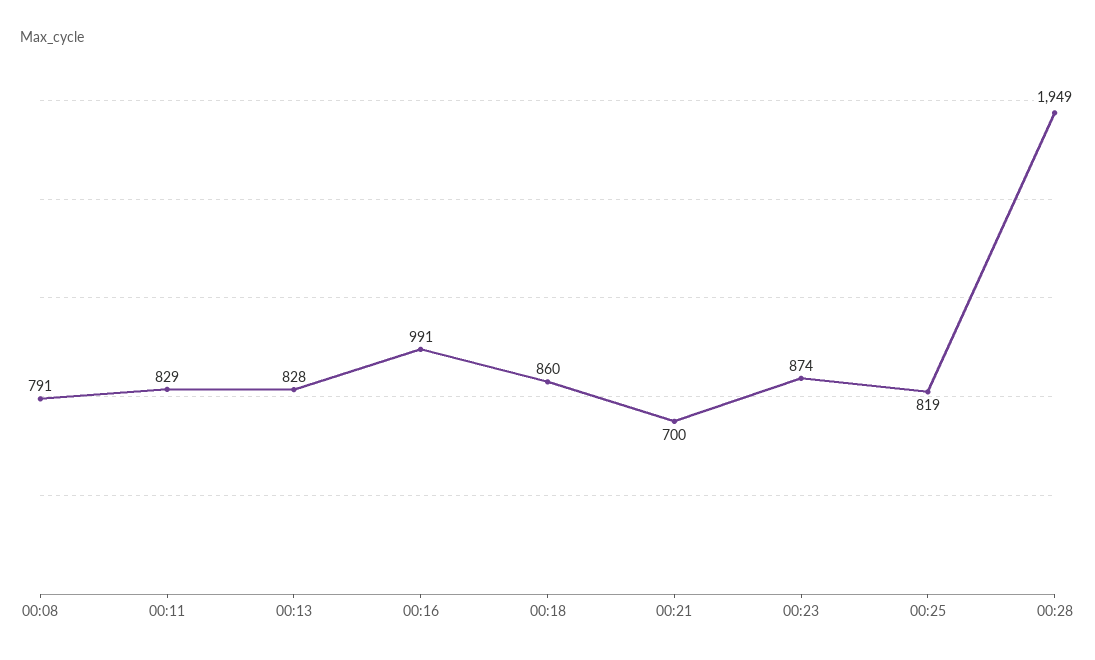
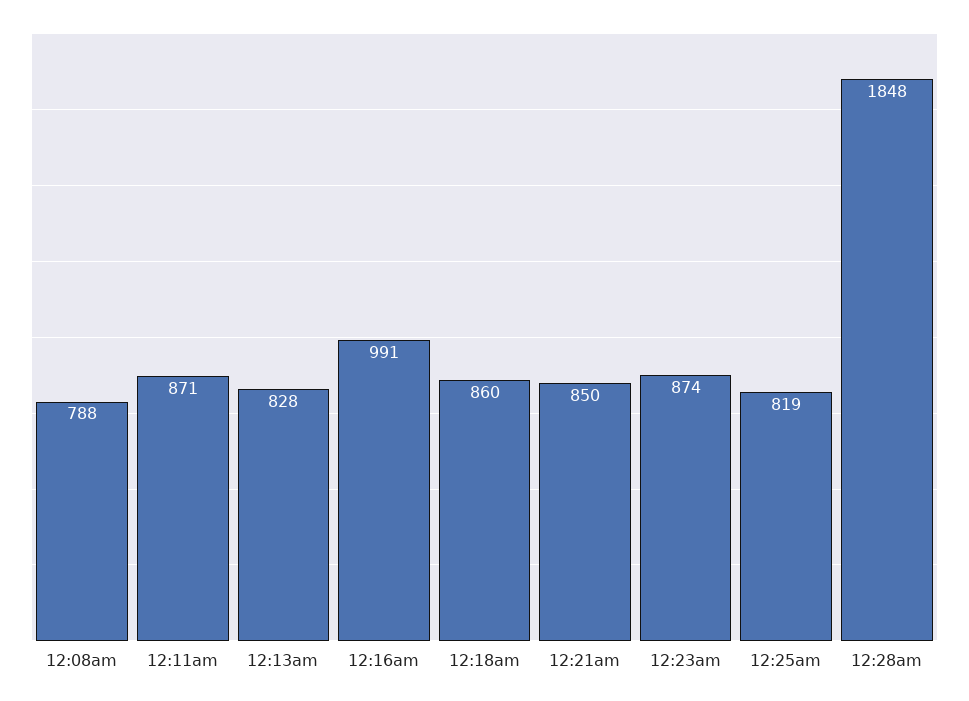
  {
-   "00:08": 791,
+   "00:08": 788,
-   "00:11": 829,
+   "00:11": 871,
    "00:13": 828,
    "00:16": 991,
    "00:18": 860,
-   "00:21": 700,
+   "00:21": 850,
    "00:23": 874,
    "00:25": 819,
-   "00:28": 1949
+   "00:28": 1848
  }

